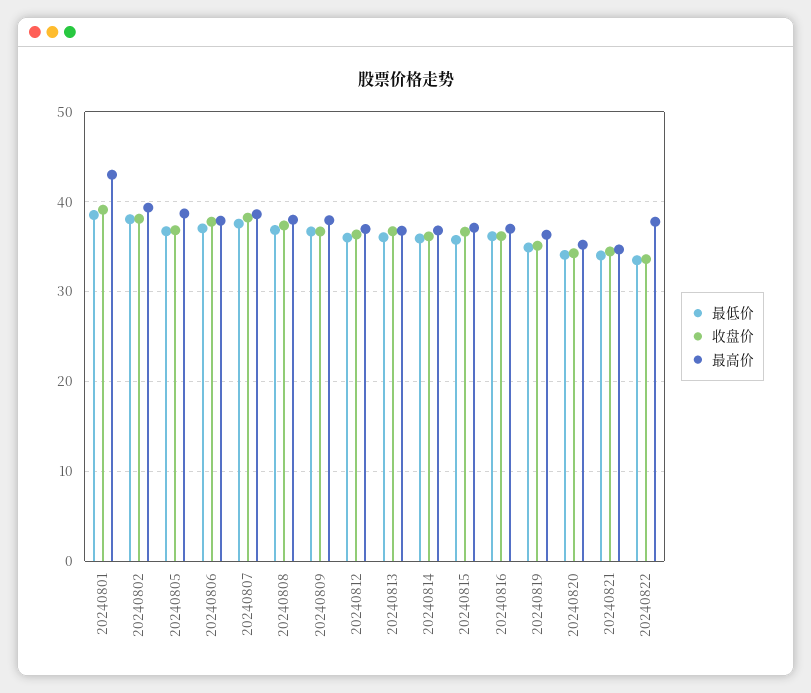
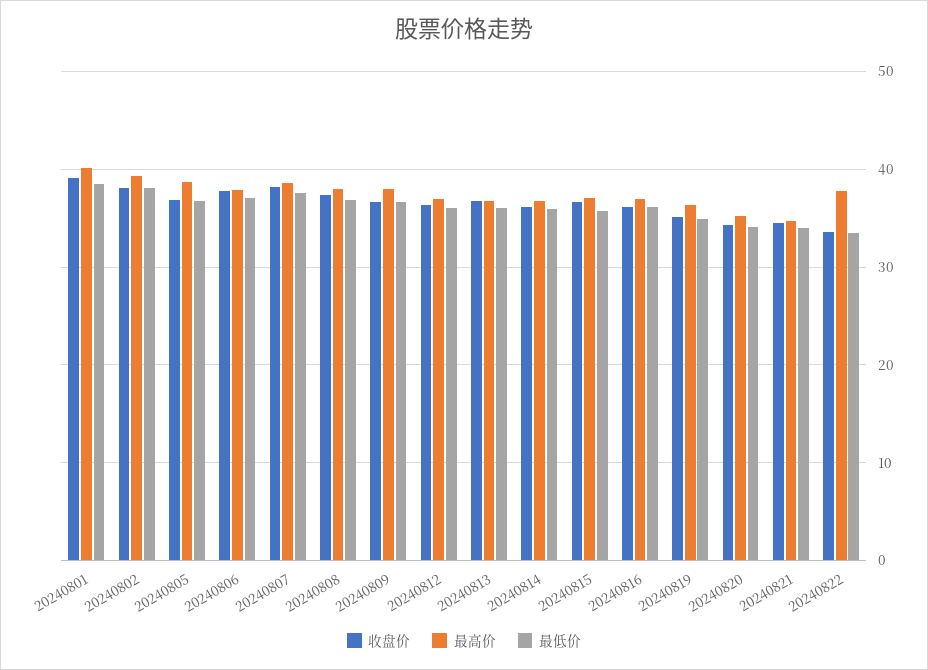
  {
    "最低价": {
      "20240801": 39,
      "20240802": 38,
      "20240805": 37,
      "20240806": 37,
      "20240807": 38,
      "20240808": 37,
      "20240809": 37,
      "20240812": 36,
      "20240813": 36,
      "20240814": 36,
      "20240815": 36,
      "20240816": 36,
      "20240819": 35,
      "20240820": 34,
      "20240821": 34,
      "20240822": 33
    },
    "收盘价": {
      "20240801": 39,
      "20240802": 38,
      "20240805": 37,
      "20240806": 38,
      "20240807": 38,
      "20240808": 37,
      "20240809": 37,
      "20240812": 36,
      "20240813": 37,
      "20240814": 36,
      "20240815": 37,
      "20240816": 36,
      "20240819": 35,
      "20240820": 34,
      "20240821": 34,
      "20240822": 34
    },
    "最高价": {
-     "20240801": 43,
+     "20240801": 40,
      "20240802": 39,
      "20240805": 39,
      "20240806": 38,
      "20240807": 39,
      "20240808": 38,
      "20240809": 38,
      "20240812": 37,
      "20240813": 37,
      "20240814": 37,
      "20240815": 37,
      "20240816": 37,
      "20240819": 36,
      "20240820": 35,
      "20240821": 35,
      "20240822": 38
    }
  }

